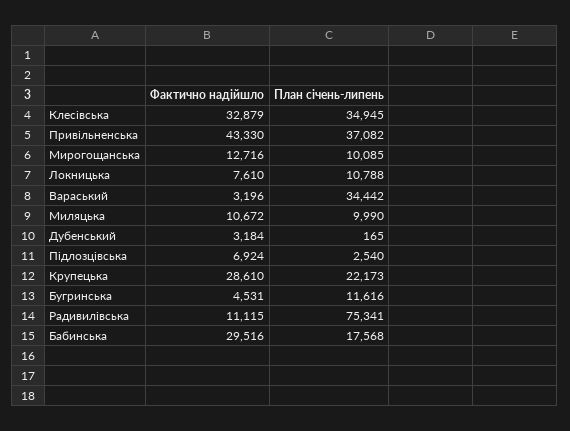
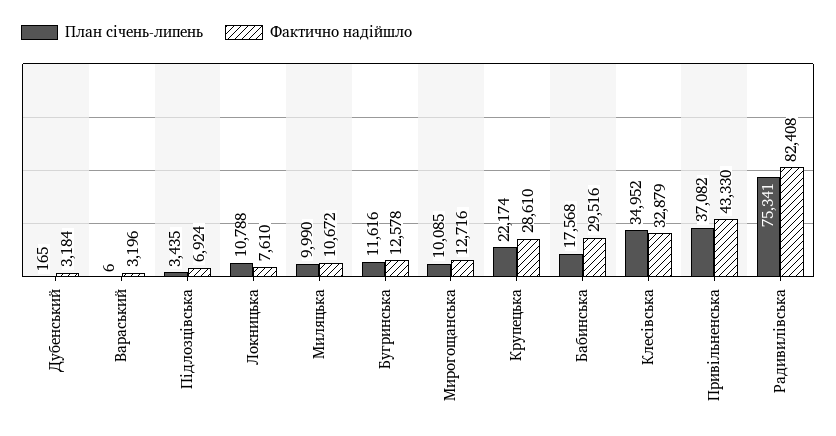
  {
    "Фактично надійшло": {
      "Клесівська": 32879,
      "Привільненська": 43330,
      "Мирогощанська": 12716,
      "Локницька": 7610,
      "Вараський": 3196,
      "Миляцька": 10672,
      "Дубенський": 3184,
      "Підлозцівська": 6924,
      "Крупецька": 28610,
-     "Бугринська": 4531,
+     "Бугринська": 12578,
-     "Радивилівська": 11115,
+     "Радивилівська": 82408,
      "Бабинська": 29516
    },
    "План січень-липень": {
-     "Клесівська": 34945,
+     "Клесівська": 34952,
      "Привільненська": 37082,
      "Мирогощанська": 10085,
      "Локницька": 10788,
-     "Вараський": 34442,
+     "Вараський": 6,
      "Миляцька": 9990,
      "Дубенський": 165,
-     "Підлозцівська": 2540,
+     "Підлозцівська": 3435,
-     "Крупецька": 22173,
+     "Крупецька": 22174,
      "Бугринська": 11616,
      "Радивилівська": 75341,
      "Бабинська": 17568
    }
  }

